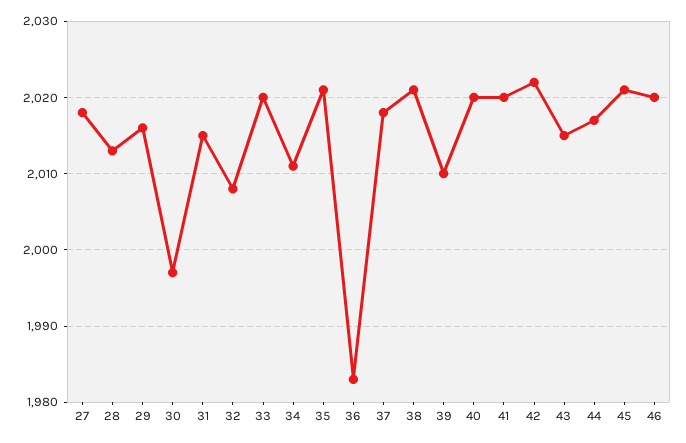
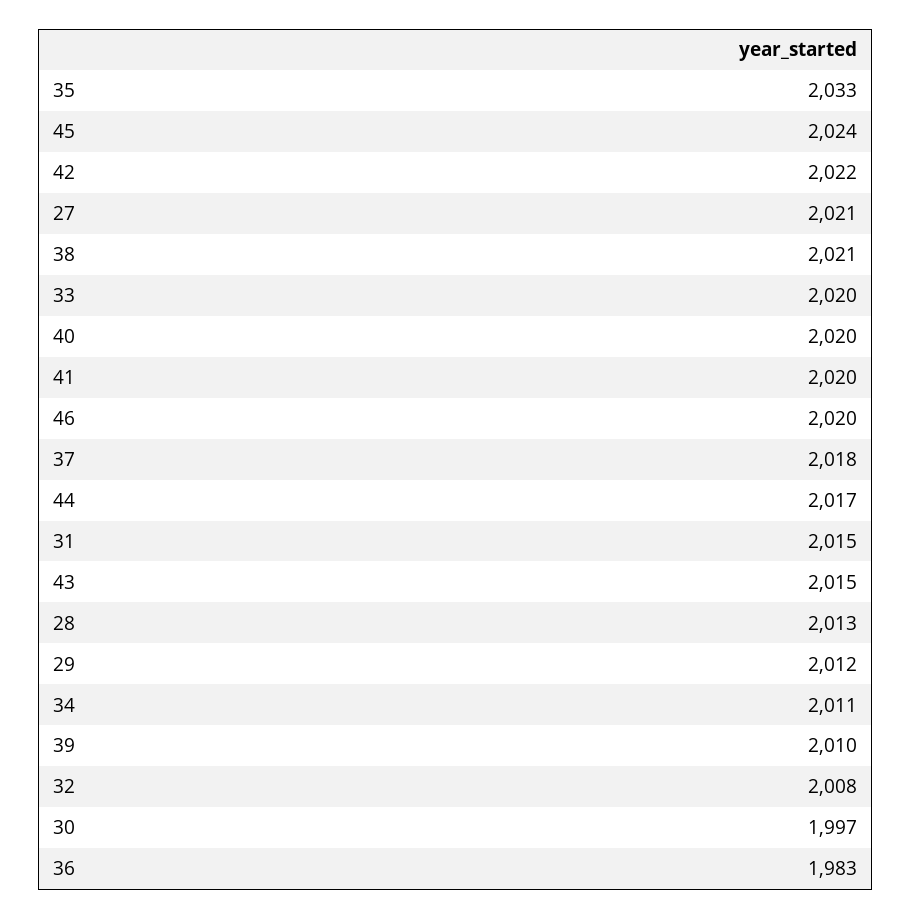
  {
-   "27": 2018,
+   "27": 2021,
    "28": 2013,
-   "29": 2016,
+   "29": 2012,
    "30": 1997,
    "31": 2015,
    "32": 2008,
    "33": 2020,
    "34": 2011,
-   "35": 2021,
+   "35": 2033,
    "36": 1983,
    "37": 2018,
    "38": 2021,
    "39": 2010,
    "40": 2020,
    "41": 2020,
    "42": 2022,
    "43": 2015,
    "44": 2017,
-   "45": 2021,
+   "45": 2024,
    "46": 2020
  }

